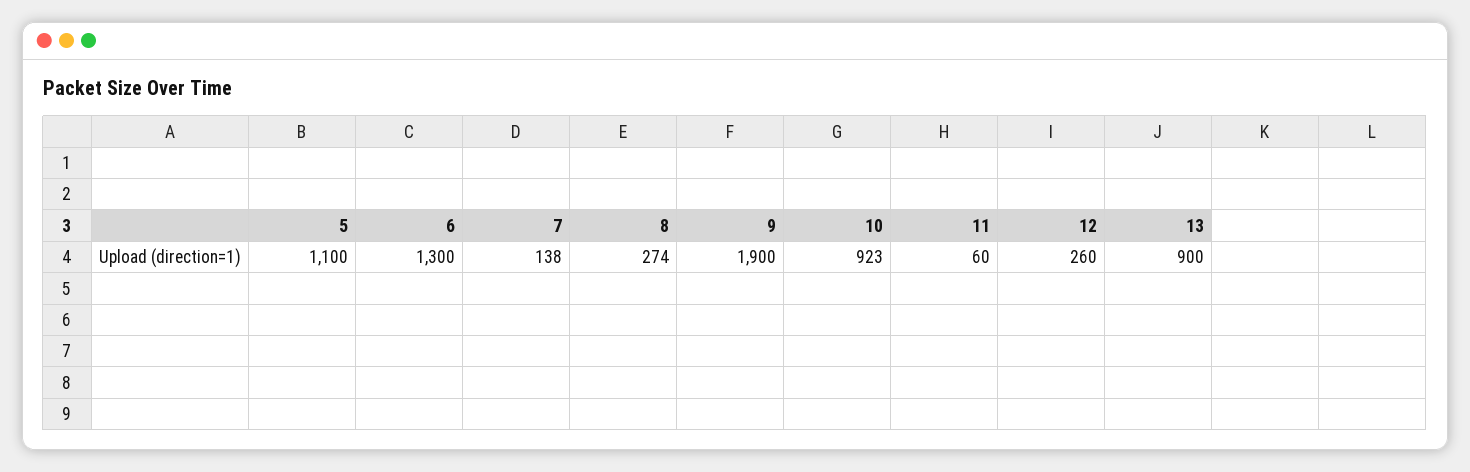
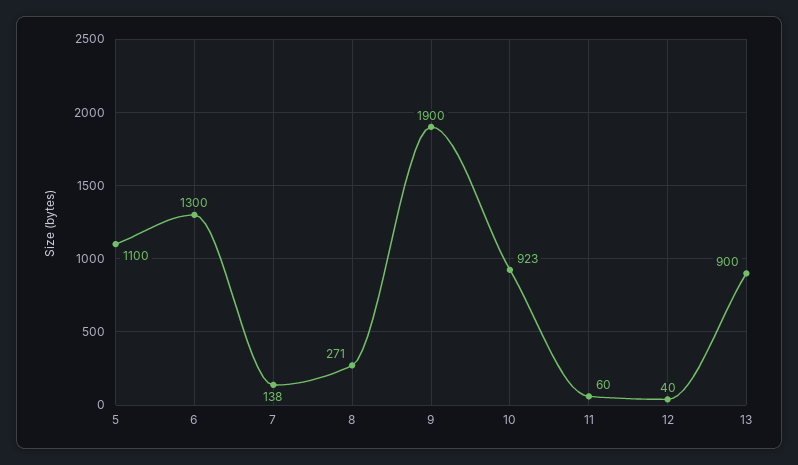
  {
    "5": 1100,
    "6": 1300,
    "7": 138,
-   "8": 274,
+   "8": 271,
    "9": 1900,
    "10": 923,
    "11": 60,
-   "12": 260,
+   "12": 40,
    "13": 900
  }

